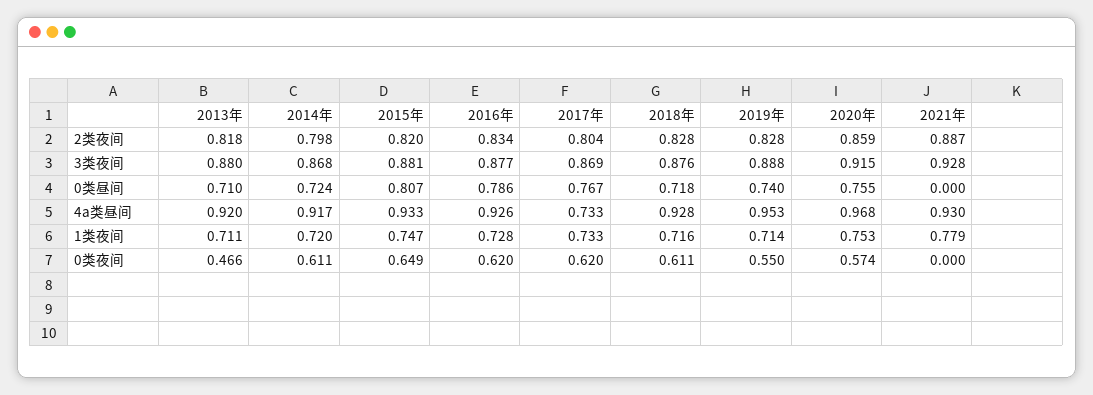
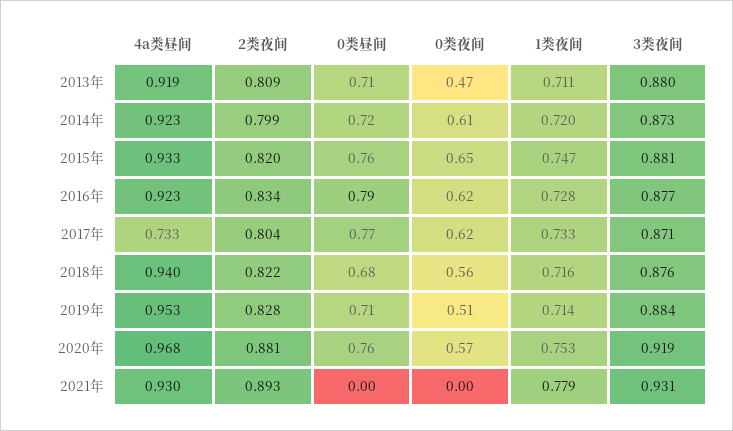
  {
    "2013年": {
-     "2类夜间": 0.818,
+     "2类夜间": 0.809,
      "3类夜间": 0.88,
      "0类昼间": 0.71,
-     "4a类昼间": 0.92,
+     "4a类昼间": 0.919,
      "1类夜间": 0.711,
      "0类夜间": 0.466
    },
    "2014年": {
-     "2类夜间": 0.798,
+     "2类夜间": 0.799,
-     "3类夜间": 0.868,
+     "3类夜间": 0.873,
      "0类昼间": 0.724,
-     "4a类昼间": 0.917,
+     "4a类昼间": 0.923,
      "1类夜间": 0.72,
      "0类夜间": 0.611
    },
    "2015年": {
      "2类夜间": 0.82,
      "3类夜间": 0.881,
-     "0类昼间": 0.807,
+     "0类昼间": 0.76,
      "4a类昼间": 0.933,
      "1类夜间": 0.747,
      "0类夜间": 0.649
    },
    "2016年": {
      "2类夜间": 0.834,
      "3类夜间": 0.877,
      "0类昼间": 0.786,
-     "4a类昼间": 0.926,
+     "4a类昼间": 0.923,
      "1类夜间": 0.728,
      "0类夜间": 0.62
    },
    "2017年": {
      "2类夜间": 0.804,
-     "3类夜间": 0.869,
+     "3类夜间": 0.871,
      "0类昼间": 0.767,
      "4a类昼间": 0.733,
      "1类夜间": 0.733,
      "0类夜间": 0.62
    },
    "2018年": {
-     "2类夜间": 0.828,
+     "2类夜间": 0.822,
      "3类夜间": 0.876,
-     "0类昼间": 0.718,
+     "0类昼间": 0.68,
-     "4a类昼间": 0.928,
+     "4a类昼间": 0.94,
      "1类夜间": 0.716,
-     "0类夜间": 0.611
+     "0类夜间": 0.56
    },
    "2019年": {
      "2类夜间": 0.828,
-     "3类夜间": 0.888,
+     "3类夜间": 0.884,
-     "0类昼间": 0.74,
+     "0类昼间": 0.71,
      "4a类昼间": 0.953,
      "1类夜间": 0.714,
-     "0类夜间": 0.55
+     "0类夜间": 0.51
    },
    "2020年": {
-     "2类夜间": 0.859,
+     "2类夜间": 0.881,
-     "3类夜间": 0.915,
+     "3类夜间": 0.919,
      "0类昼间": 0.755,
      "4a类昼间": 0.968,
      "1类夜间": 0.753,
      "0类夜间": 0.574
    },
    "2021年": {
-     "2类夜间": 0.887,
+     "2类夜间": 0.893,
-     "3类夜间": 0.928,
+     "3类夜间": 0.931,
      "0类昼间": 0,
      "4a类昼间": 0.93,
      "1类夜间": 0.779,
      "0类夜间": 0
    }
  }

